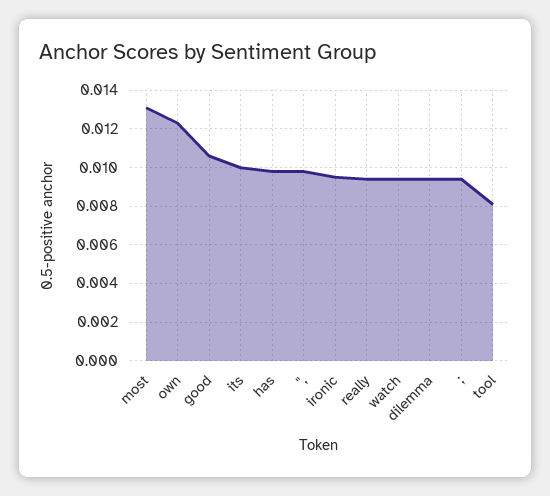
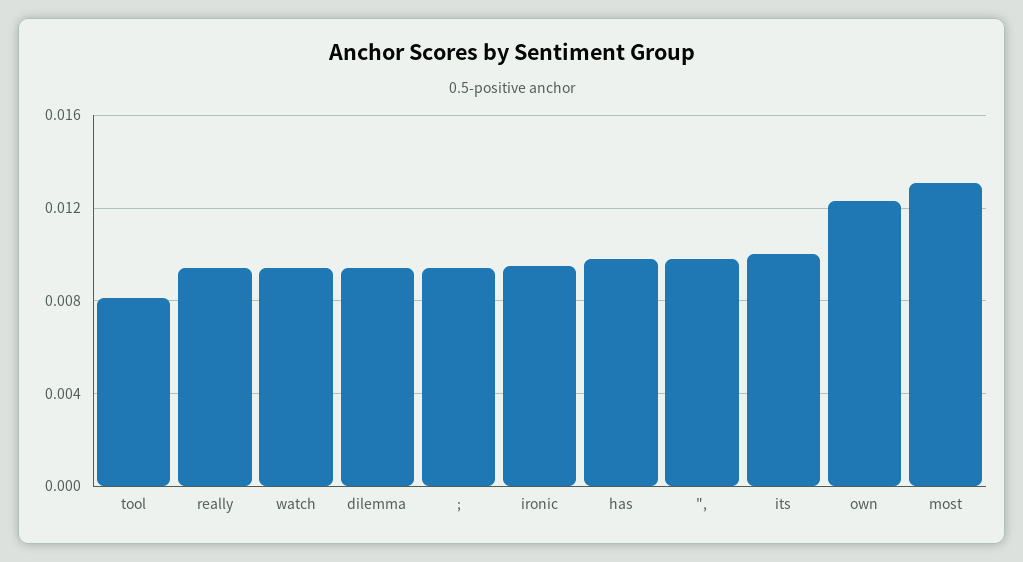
  {
    "most": 0.013,
    "own": 0.0125,
-   "good": 0.0105,
    "its": 0.01,
    "has": 0.01,
    "\",": 0.01,
    "ironic": 0.0095,
    "really": 0.0095,
    "watch": 0.0095,
    "dilemma": 0.0095,
    ";": 0.0095,
    "tool": 0.008
  }

